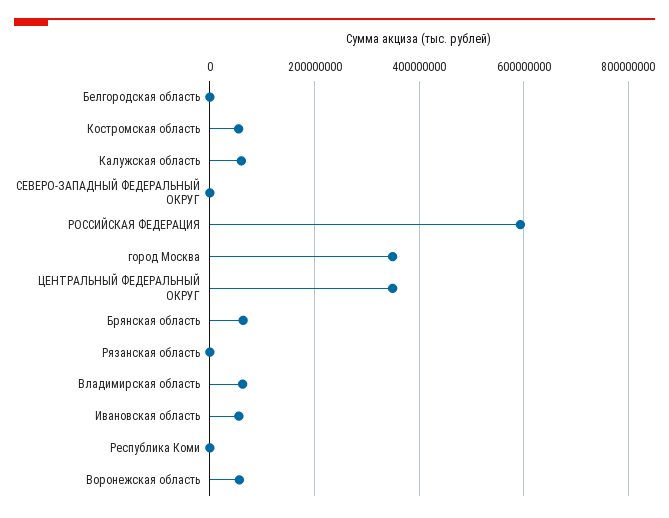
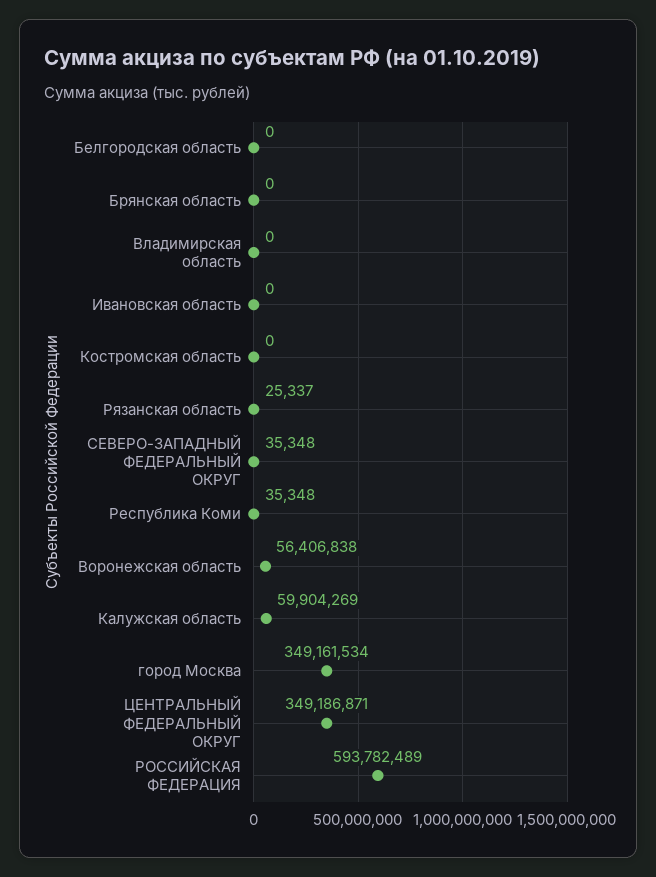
  {
    "Белгородская область": 0,
-   "Костромская область": 60000000,
+   "Костромская область": 0,
    "Калужская область": 59904269,
    "СЕВЕРО-ЗАПАДНЫЙ ФЕДЕРАЛЬНЫЙ ОКРУГ": 35348,
    "РОССИЙСКАЯ ФЕДЕРАЦИЯ": 593782489,
    "город Москва": 349161534,
    "ЦЕНТРАЛЬНЫЙ ФЕДЕРАЛЬНЫЙ ОКРУГ": 349186871,
-   "Брянская область": 60000000,
+   "Брянская область": 0,
    "Рязанская область": 25337,
-   "Владимирская область": 60000000,
+   "Владимирская область": 0,
-   "Ивановская область": 60000000,
+   "Ивановская область": 0,
    "Республика Коми": 35348,
    "Воронежская область": 56406838
  }

